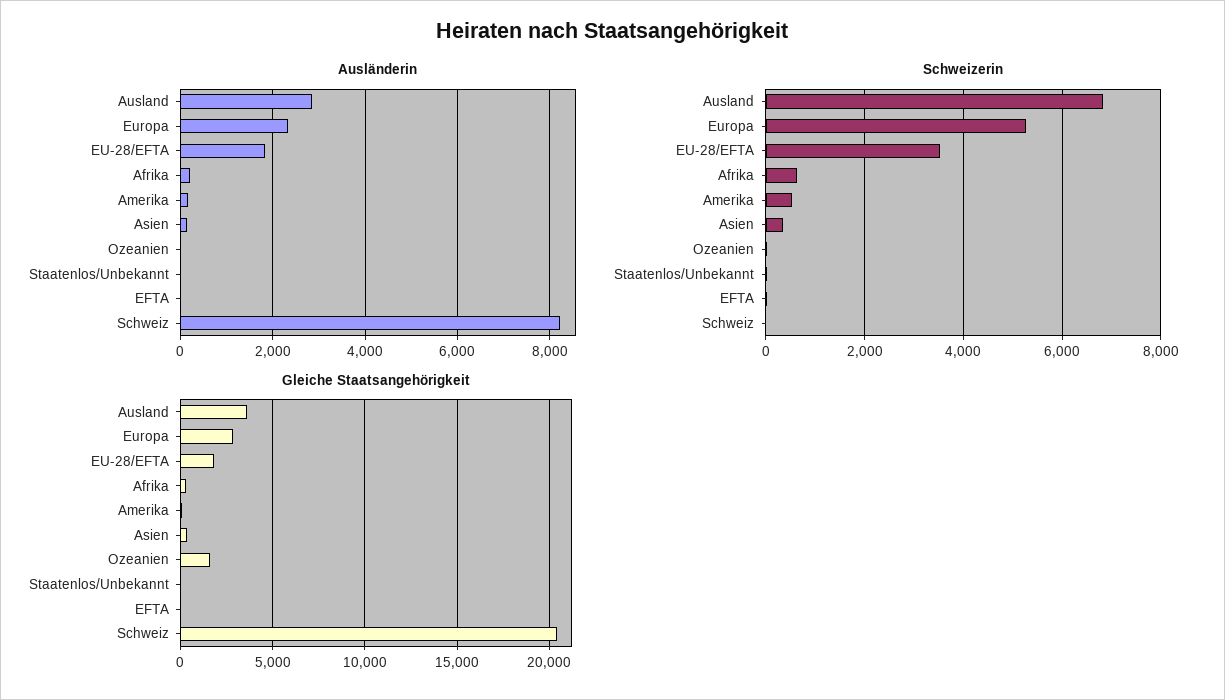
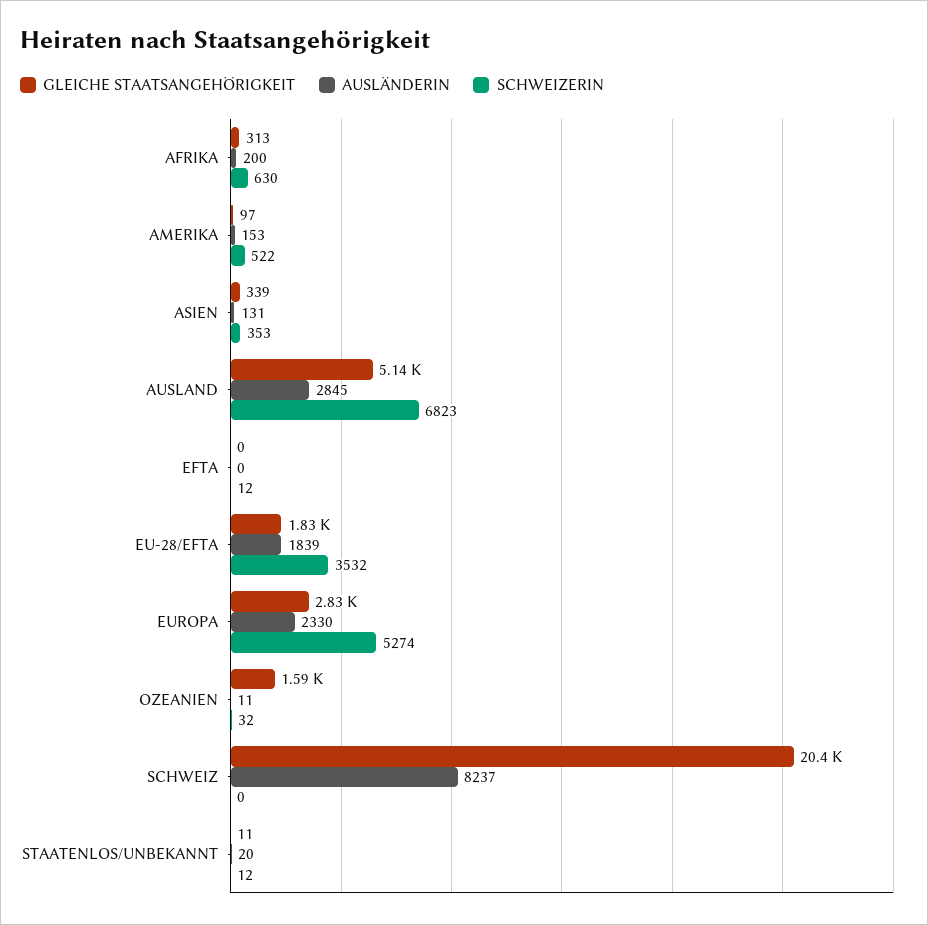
  {
    "Ausländerin": {
      "Ausland": 2845,
      "Europa": 2330,
      "EU-28/EFTA": 1839,
      "Afrika": 200,
      "Amerika": 153,
      "Asien": 131,
      "Ozeanien": 11,
      "Staatenlos/Unbekannt": 20,
      "EFTA": 0,
      "Schweiz": 8237
    },
    "Schweizerin": {
      "Ausland": 6823,
      "Europa": 5274,
      "EU-28/EFTA": 3532,
      "Afrika": 630,
      "Amerika": 522,
      "Asien": 353,
      "Ozeanien": 32,
      "Staatenlos/Unbekannt": 12,
      "EFTA": 12,
      "Schweiz": 0
    },
    "Gleiche Staatsangehörigkeit": {
-     "Ausland": 3500,
+     "Ausland": 5140,
      "Europa": 2830,
      "EU-28/EFTA": 1830,
      "Afrika": 313,
      "Amerika": 97,
      "Asien": 339,
      "Ozeanien": 1590,
      "Staatenlos/Unbekannt": 11,
      "EFTA": 0,
      "Schweiz": 20400
    }
  }

